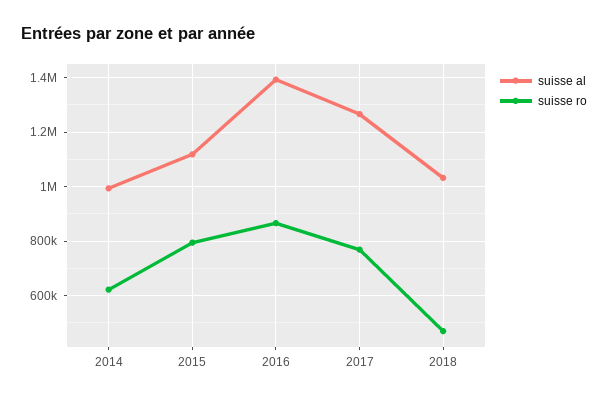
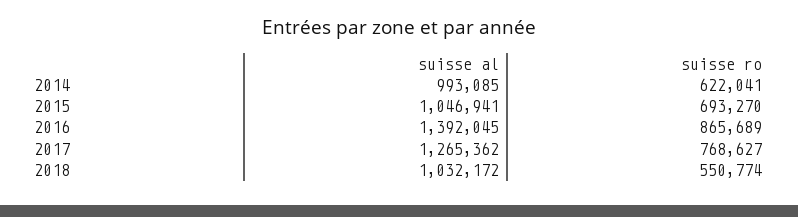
  {
    "suisse al": {
      "2014": 993085,
-     "2015": 1125000,
+     "2015": 1046941,
      "2016": 1392045,
      "2017": 1265362,
      "2018": 1032172
    },
    "suisse ro": {
      "2014": 622041,
-     "2015": 800000,
+     "2015": 693270,
      "2016": 865689,
      "2017": 768627,
-     "2018": 475000
+     "2018": 550774
    }
  }

